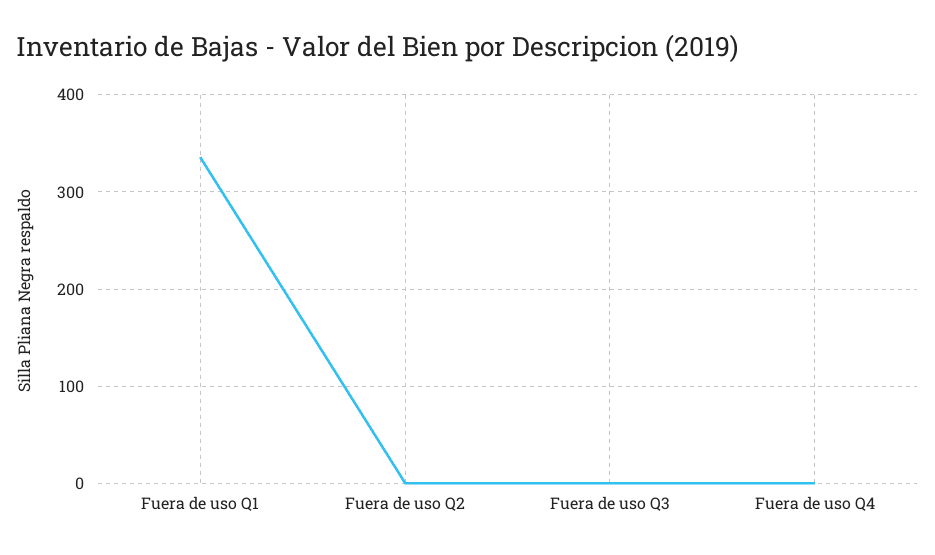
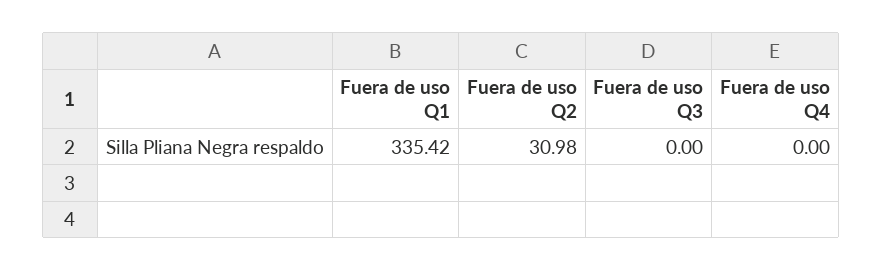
  {
    "Fuera de uso Q1": 335.42,
-   "Fuera de uso Q2": 0,
+   "Fuera de uso Q2": 30.98,
    "Fuera de uso Q3": 0,
    "Fuera de uso Q4": 0
  }

